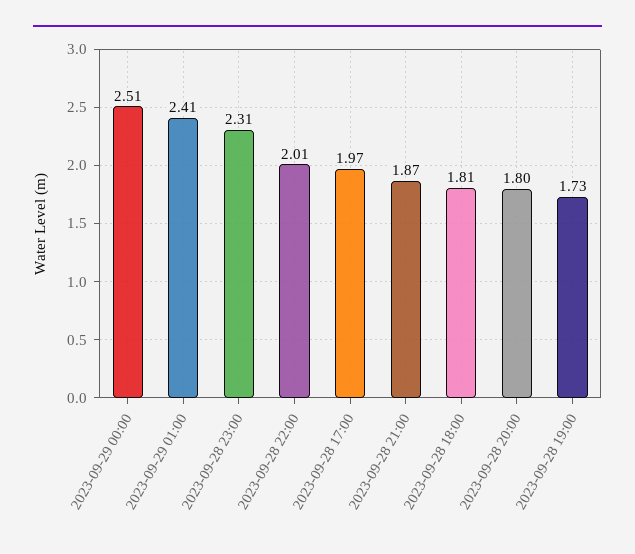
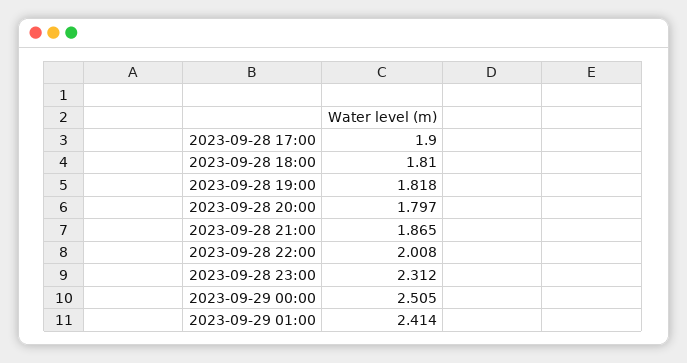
  {
    "2023-09-29 00:00": 2.505,
    "2023-09-29 01:00": 2.414,
    "2023-09-28 23:00": 2.312,
    "2023-09-28 22:00": 2.008,
-   "2023-09-28 17:00": 1.97,
+   "2023-09-28 17:00": 1.9,
    "2023-09-28 21:00": 1.865,
    "2023-09-28 18:00": 1.81,
    "2023-09-28 20:00": 1.797,
-   "2023-09-28 19:00": 1.73
+   "2023-09-28 19:00": 1.818
  }

